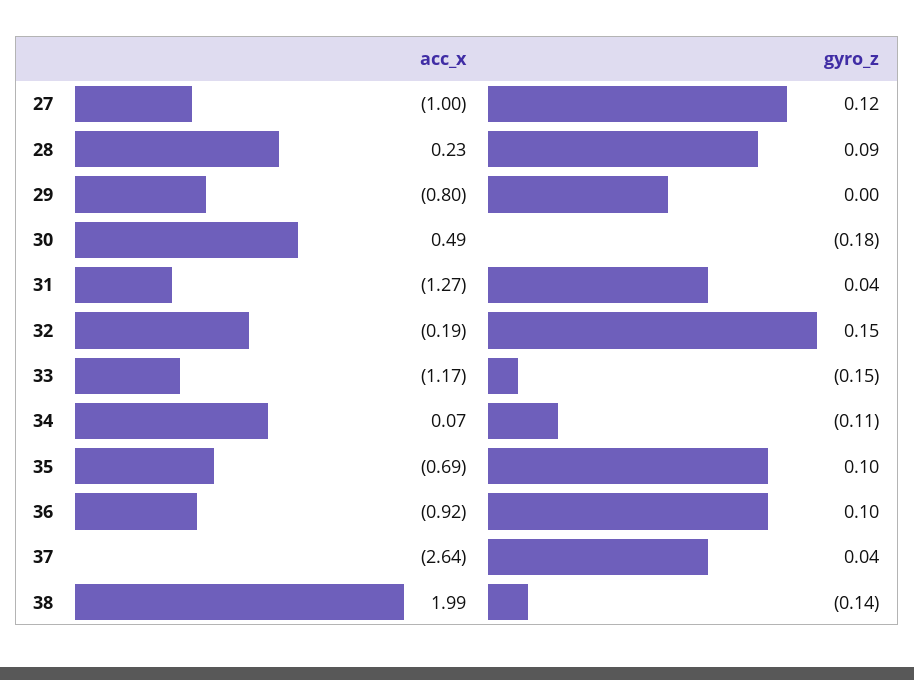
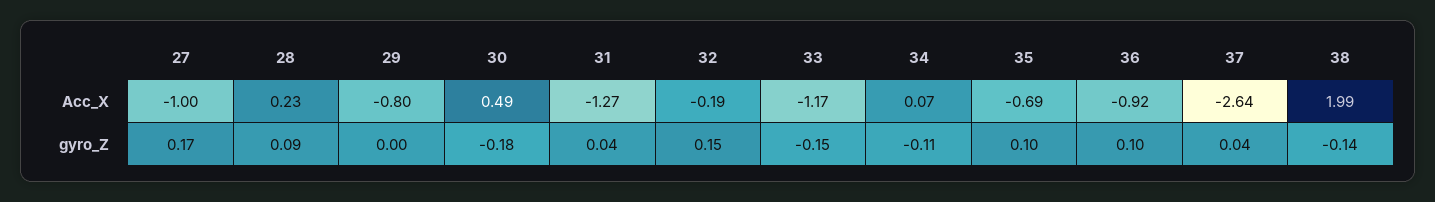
  {
    "acc_x": {
      "27": -1,
      "28": 0.23,
      "29": -0.8,
      "30": 0.49,
      "31": -1.27,
      "32": -0.19,
      "33": -1.17,
      "34": 0.07,
      "35": -0.69,
      "36": -0.92,
      "37": -2.64,
      "38": 1.99
    },
    "gyro_z": {
-     "27": 0.12,
+     "27": 0.17,
      "28": 0.09,
      "29": 0,
      "30": -0.18,
      "31": 0.04,
      "32": 0.15,
      "33": -0.15,
      "34": -0.11,
      "35": 0.1,
      "36": 0.1,
      "37": 0.04,
      "38": -0.14
    }
  }

